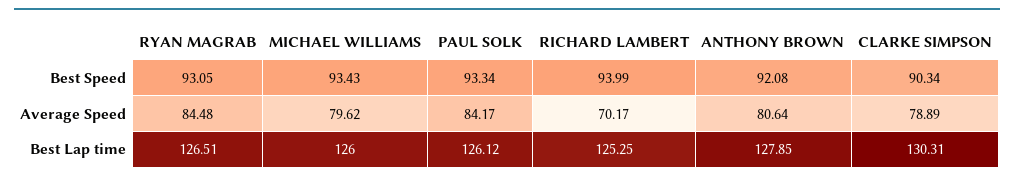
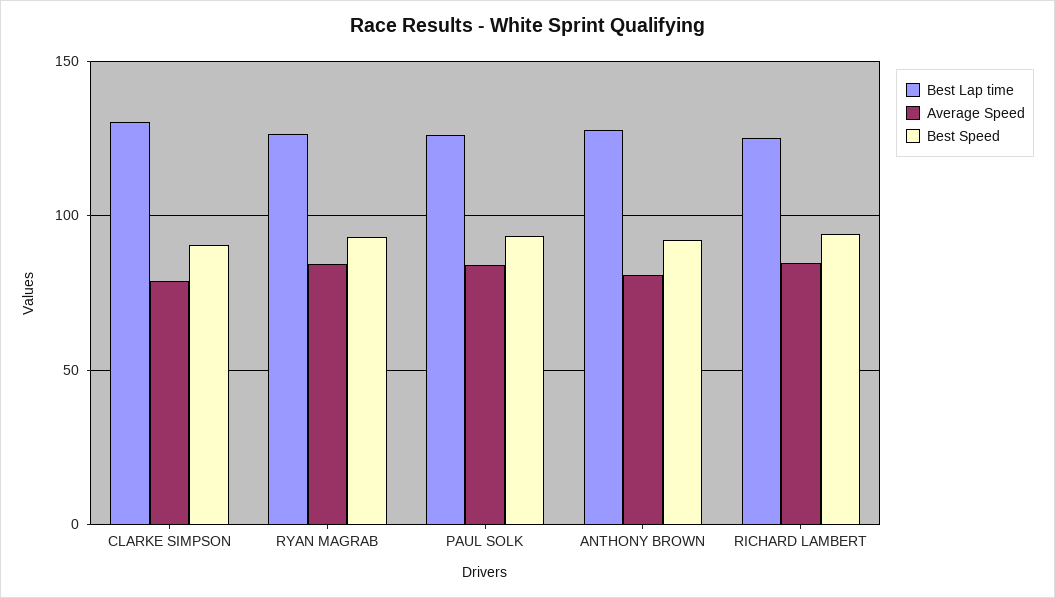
  {
    "Best Speed": {
      "RYAN MAGRAB": 93.05,
-     "MICHAEL WILLIAMS": 93.43,
      "PAUL SOLK": 93.34,
      "RICHARD LAMBERT": 93.99,
      "ANTHONY BROWN": 92.08,
      "CLARKE SIMPSON": 90.34
    },
    "Average Speed": {
      "RYAN MAGRAB": 84.48,
-     "MICHAEL WILLIAMS": 79.62,
      "PAUL SOLK": 84.17,
-     "RICHARD LAMBERT": 70.17,
+     "RICHARD LAMBERT": 85,
      "ANTHONY BROWN": 80.64,
      "CLARKE SIMPSON": 78.89
    },
    "Best Lap time": {
      "RYAN MAGRAB": 126.51,
-     "MICHAEL WILLIAMS": 126,
      "PAUL SOLK": 126.12,
      "RICHARD LAMBERT": 125.25,
      "ANTHONY BROWN": 127.85,
      "CLARKE SIMPSON": 130.31
    }
  }

